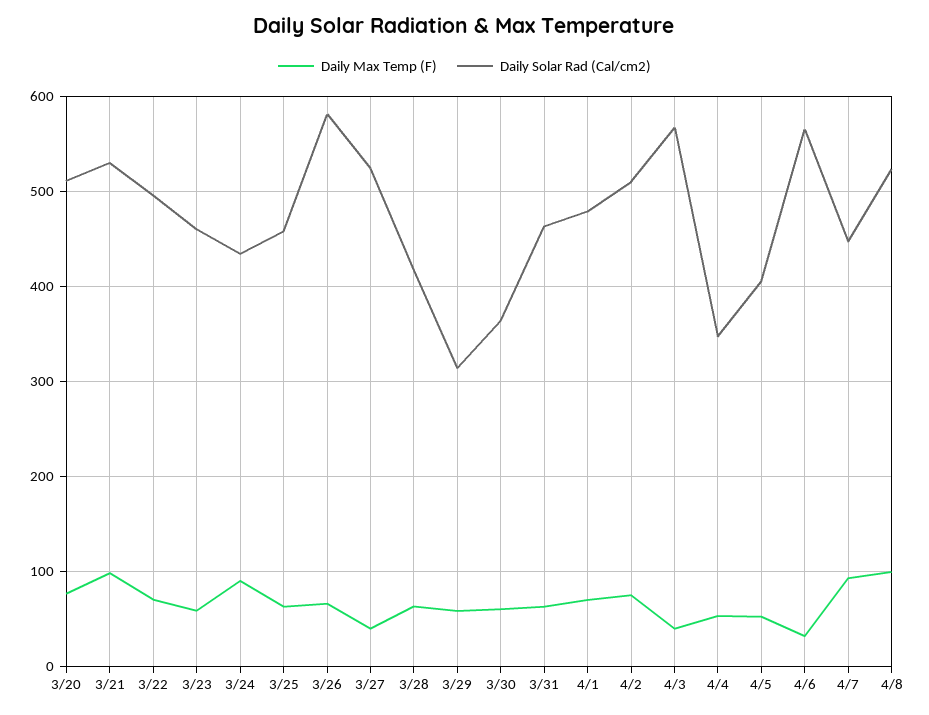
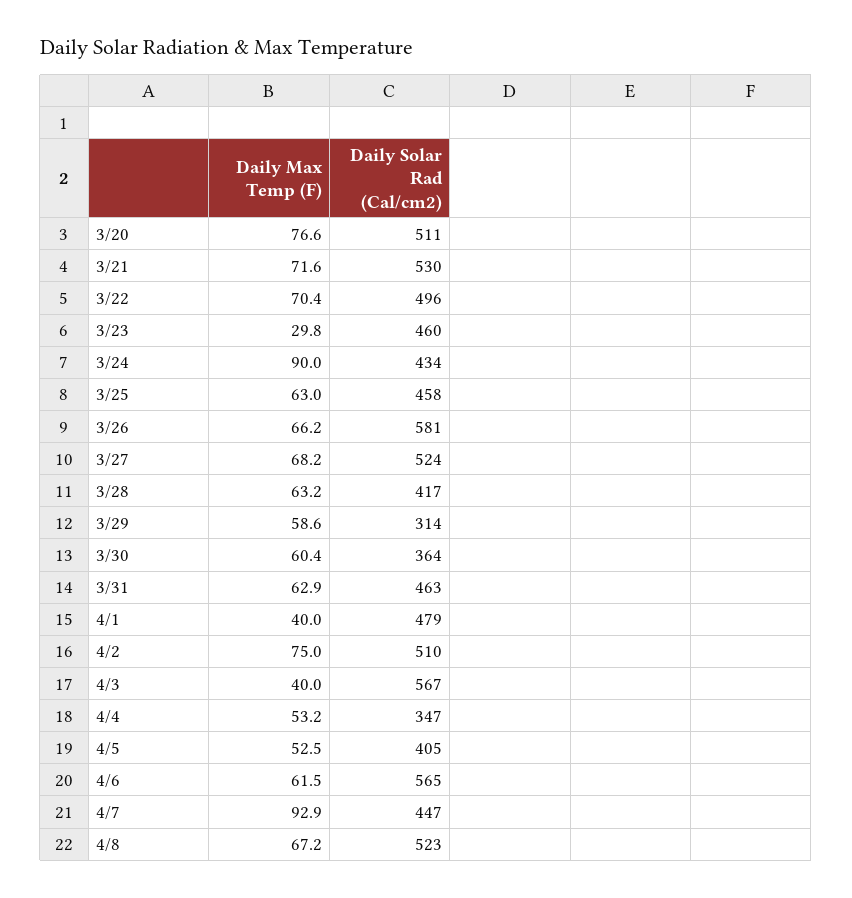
  {
    "Daily Max Temp (F)": {
      "3/20": 76.6,
-     "3/21": 100,
+     "3/21": 71.6,
      "3/22": 70.4,
-     "3/23": 60,
+     "3/23": 29.8,
      "3/24": 90,
      "3/25": 63,
      "3/26": 66.2,
-     "3/27": 40,
+     "3/27": 68.2,
      "3/28": 63.2,
      "3/29": 58.6,
      "3/30": 60.4,
      "3/31": 62.9,
-     "4/1": 70,
+     "4/1": 40,
      "4/2": 75,
      "4/3": 40,
      "4/4": 53.2,
      "4/5": 52.5,
-     "4/6": 30,
+     "4/6": 61.5,
      "4/7": 92.9,
-     "4/8": 100
+     "4/8": 67.2
    },
    "Daily Solar Rad (Cal/cm2)": {
      "3/20": 511,
      "3/21": 530,
      "3/22": 496,
      "3/23": 460,
      "3/24": 434,
      "3/25": 458,
      "3/26": 581,
      "3/27": 524,
      "3/28": 417,
      "3/29": 314,
      "3/30": 364,
      "3/31": 463,
      "4/1": 479,
      "4/2": 510,
      "4/3": 567,
      "4/4": 347,
      "4/5": 405,
      "4/6": 565,
      "4/7": 447,
      "4/8": 523
    }
  }

